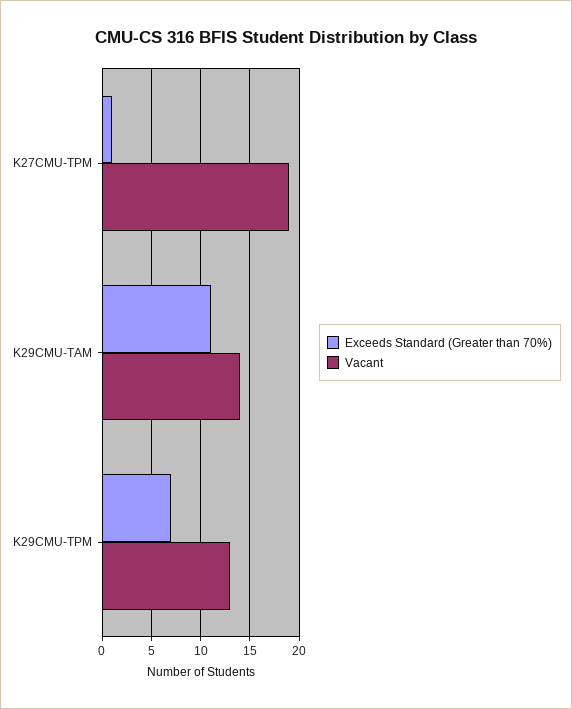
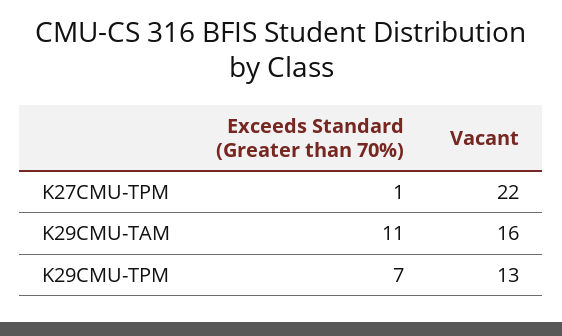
  {
    "Exceeds Standard (Greater than 70%)": {
      "K27CMU-TPM": 1,
      "K29CMU-TAM": 11,
      "K29CMU-TPM": 7
    },
    "Vacant": {
-     "K27CMU-TPM": 19,
+     "K27CMU-TPM": 22,
-     "K29CMU-TAM": 14,
+     "K29CMU-TAM": 16,
      "K29CMU-TPM": 13
    }
  }

